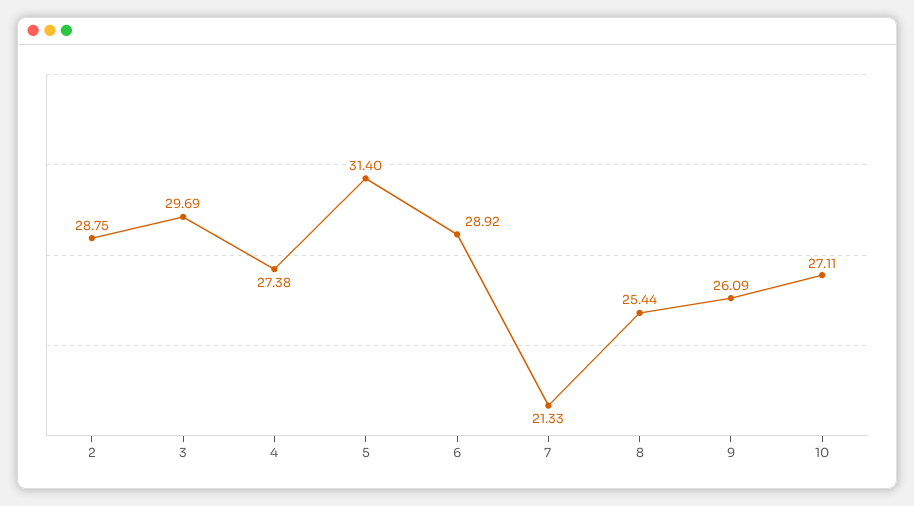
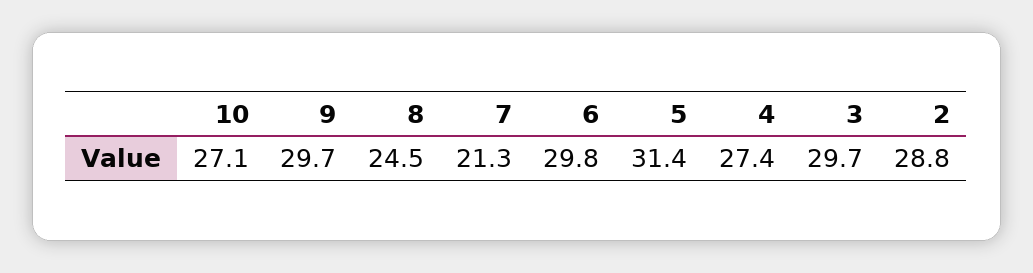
  {
    "2": 28.75,
    "3": 29.69,
    "4": 27.38,
    "5": 31.4,
-   "6": 28.92,
+   "6": 29.8,
    "7": 21.33,
-   "8": 25.44,
+   "8": 24.5,
-   "9": 26.09,
+   "9": 29.7,
    "10": 27.11
  }

